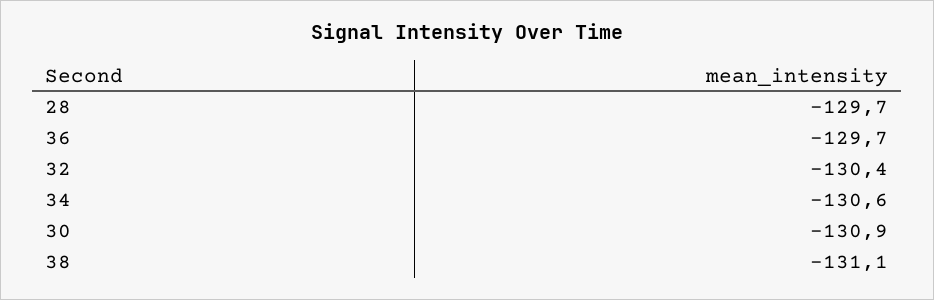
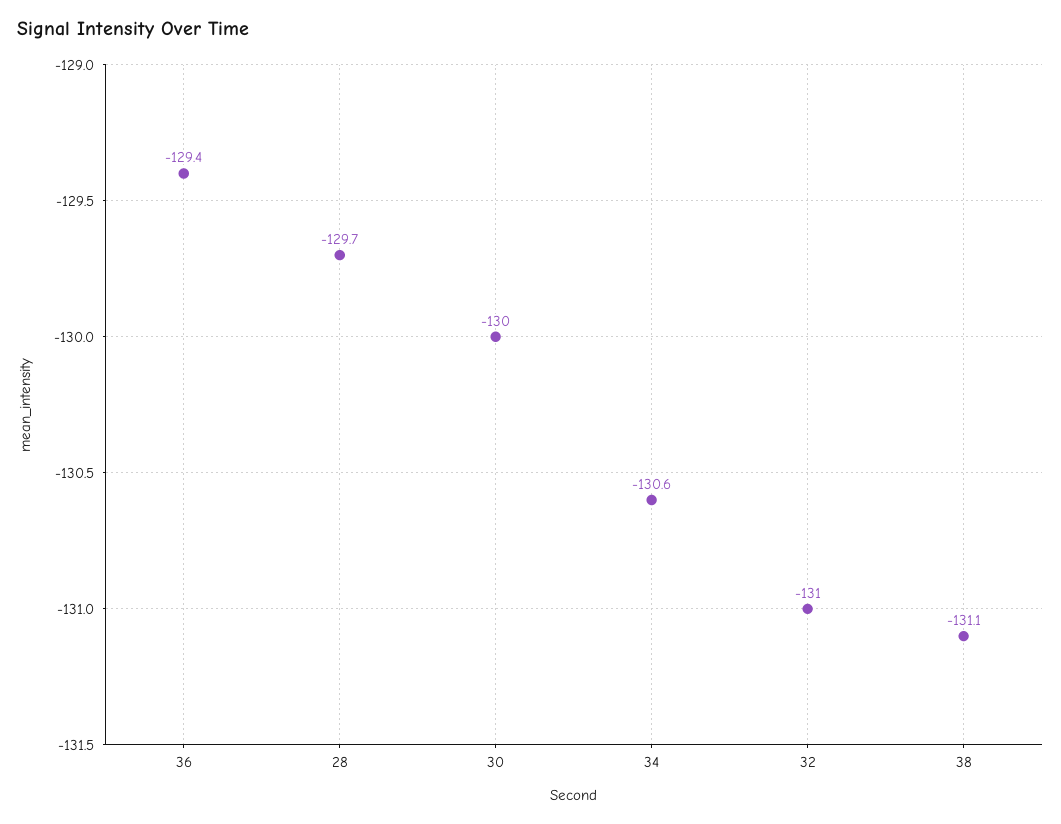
  {
    "28": -129.7,
-   "36": -129.7,
+   "36": -129.4,
-   "32": -130.4,
+   "32": -131,
    "34": -130.6,
-   "30": -130.9,
+   "30": -130,
    "38": -131.1
  }

